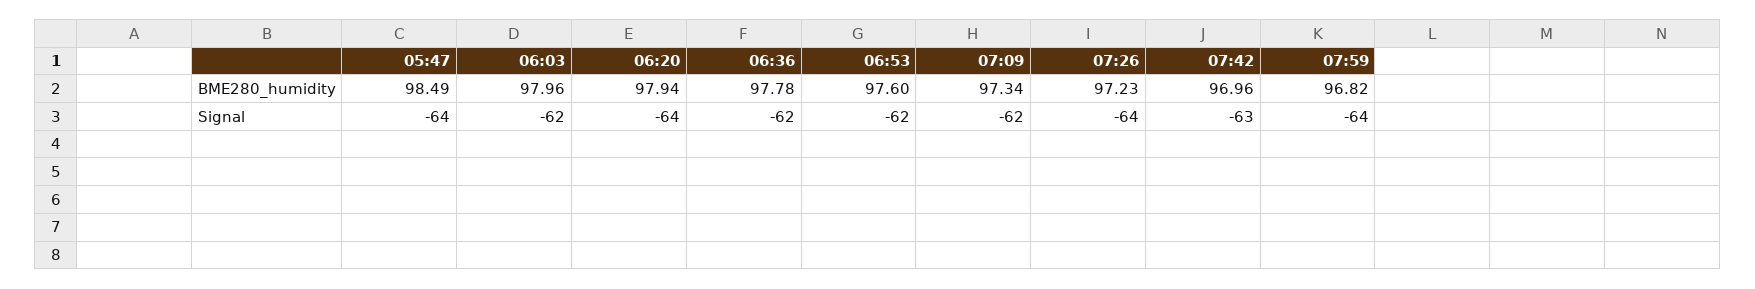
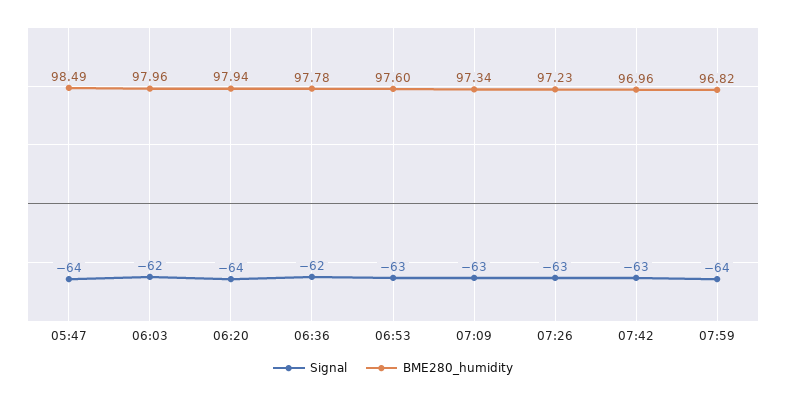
  {
    "BME280_humidity": {
      "05:47": 98.49,
      "06:03": 97.96,
      "06:20": 97.94,
      "06:36": 97.78,
      "06:53": 97.6,
      "07:09": 97.34,
      "07:26": 97.23,
      "07:42": 96.96,
      "07:59": 96.82
    },
    "Signal": {
      "05:47": -64,
      "06:03": -62,
      "06:20": -64,
      "06:36": -62,
-     "06:53": -62,
+     "06:53": -63,
-     "07:09": -62,
+     "07:09": -63,
-     "07:26": -64,
+     "07:26": -63,
      "07:42": -63,
      "07:59": -64
    }
  }

